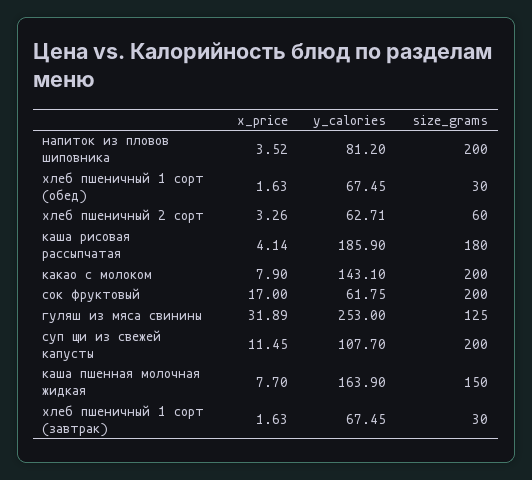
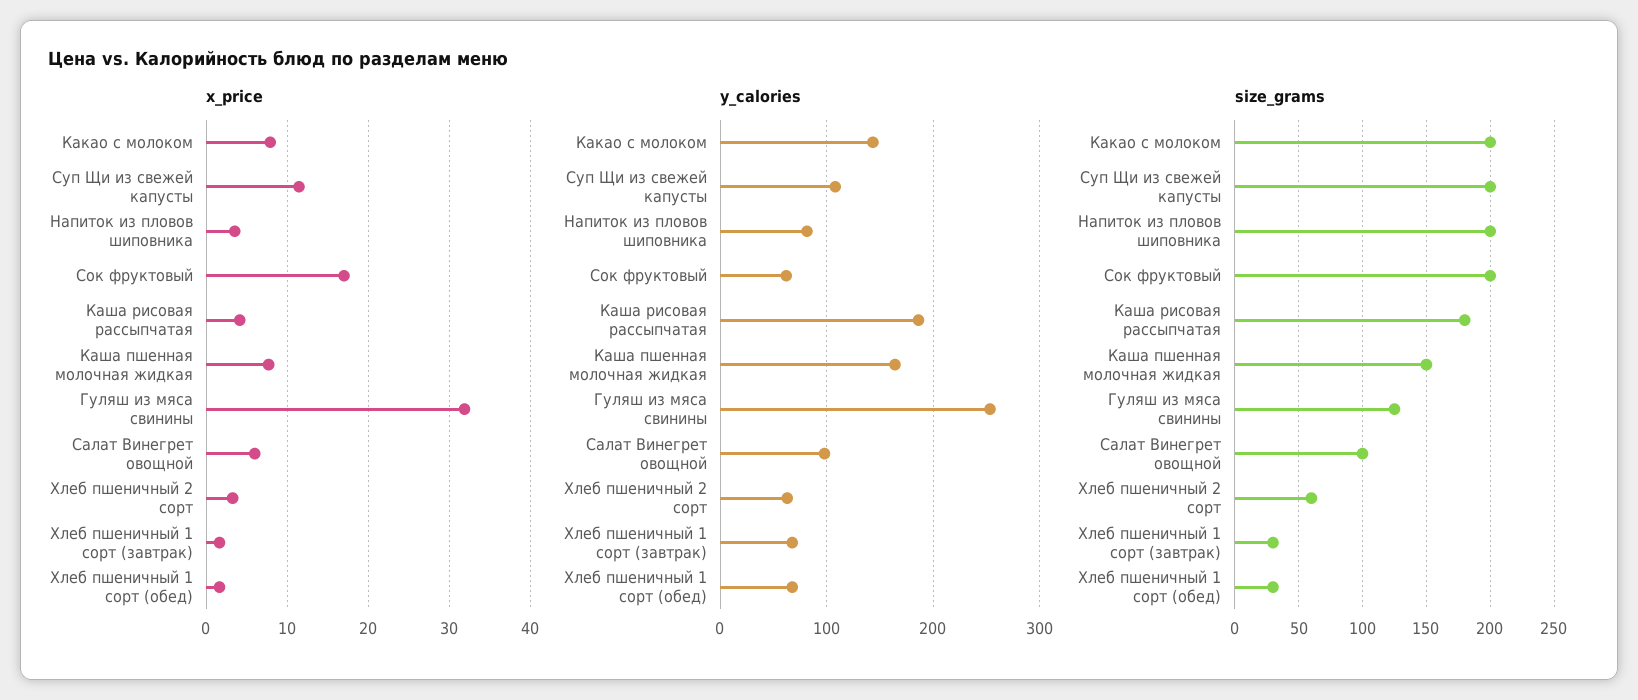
  {
    "x_price": {
      "напиток из пловов шиповника": 3.52,
      "хлеб пшеничный 1 сорт (обед)": 1.63,
      "хлеб пшеничный 2 сорт": 3.26,
      "каша рисовая рассыпчатая": 4.14,
      "какао с молоком": 7.9,
      "сок фруктовый": 17,
      "гуляш из мяса свинины": 31.89,
      "суп щи из свежей капусты": 11.45,
      "каша пшенная молочная жидкая": 7.7,
-     "хлеб пшеничный 1 сорт (завтрак)": 1.63
+     "хлеб пшеничный 1 сорт (завтрак)": 1.63,
+     "Салат Винегрет овощной": 6
    },
    "y_calories": {
      "напиток из пловов шиповника": 81.2,
      "хлеб пшеничный 1 сорт (обед)": 67.45,
      "хлеб пшеничный 2 сорт": 62.71,
      "каша рисовая рассыпчатая": 185.9,
      "какао с молоком": 143.1,
      "сок фруктовый": 61.75,
      "гуляш из мяса свинины": 253,
      "суп щи из свежей капусты": 107.7,
      "каша пшенная молочная жидкая": 163.9,
-     "хлеб пшеничный 1 сорт (завтрак)": 67.45
+     "хлеб пшеничный 1 сорт (завтрак)": 67.45,
+     "Салат Винегрет овощной": 100
    },
    "size_grams": {
      "напиток из пловов шиповника": 200,
      "хлеб пшеничный 1 сорт (обед)": 30,
      "хлеб пшеничный 2 сорт": 60,
      "каша рисовая рассыпчатая": 180,
      "какао с молоком": 200,
      "сок фруктовый": 200,
      "гуляш из мяса свинины": 125,
      "суп щи из свежей капусты": 200,
      "каша пшенная молочная жидкая": 150,
-     "хлеб пшеничный 1 сорт (завтрак)": 30
+     "хлеб пшеничный 1 сорт (завтрак)": 30,
+     "Салат Винегрет овощной": 100
    }
  }

